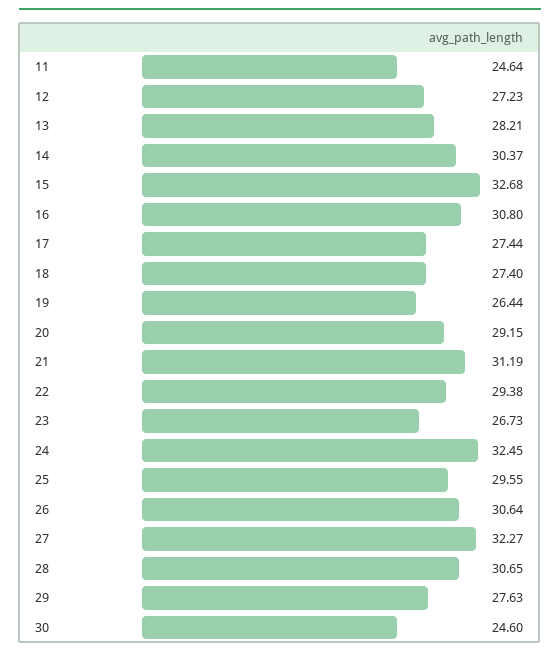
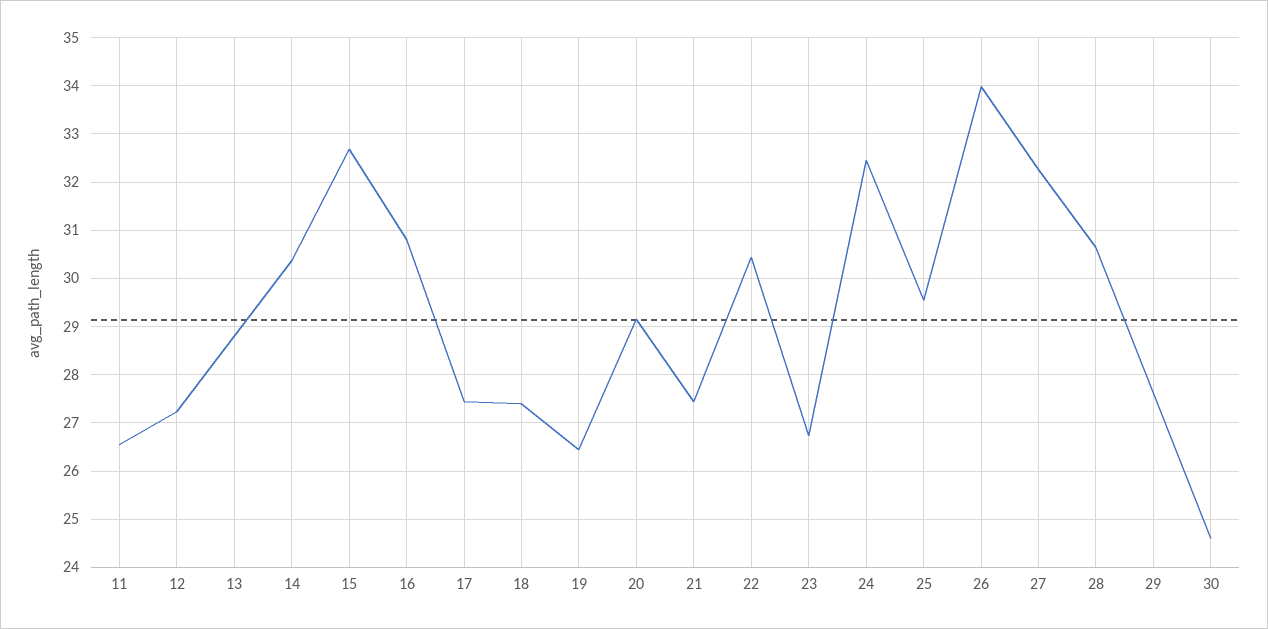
  {
-   "11": 24.64,
+   "11": 26.6,
    "12": 27.23,
-   "13": 28.21,
+   "13": 28.8,
    "14": 30.37,
    "15": 32.68,
    "16": 30.8,
    "17": 27.44,
    "18": 27.4,
    "19": 26.44,
    "20": 29.15,
-   "21": 31.19,
+   "21": 27.4,
-   "22": 29.38,
+   "22": 30.4,
    "23": 26.73,
    "24": 32.45,
    "25": 29.55,
-   "26": 30.64,
+   "26": 34,
    "27": 32.27,
    "28": 30.65,
    "29": 27.63,
    "30": 24.6
  }

